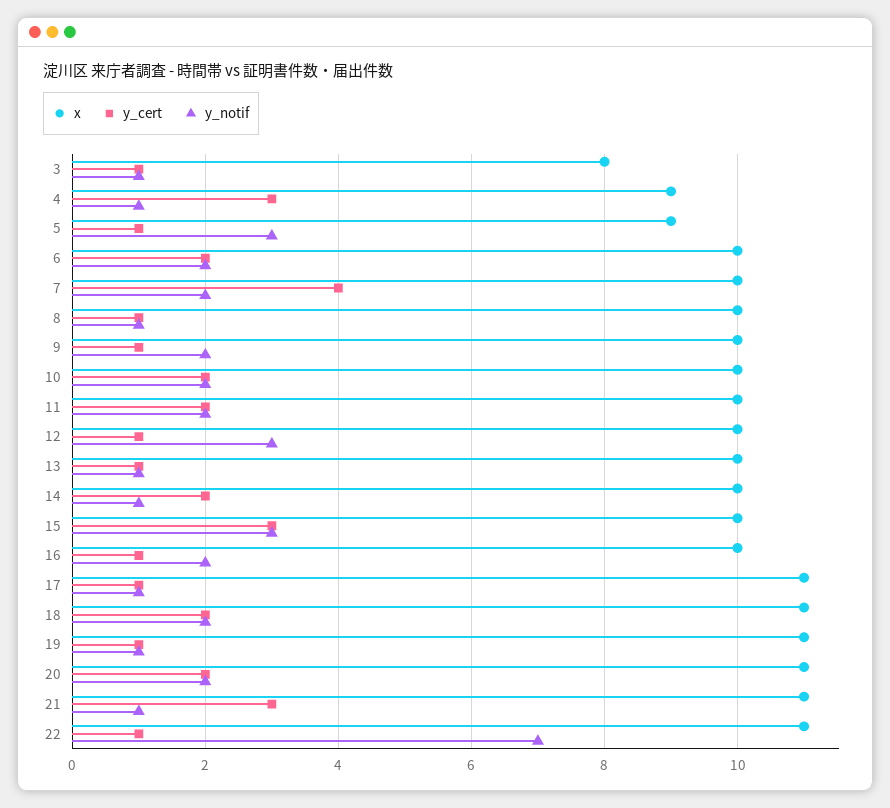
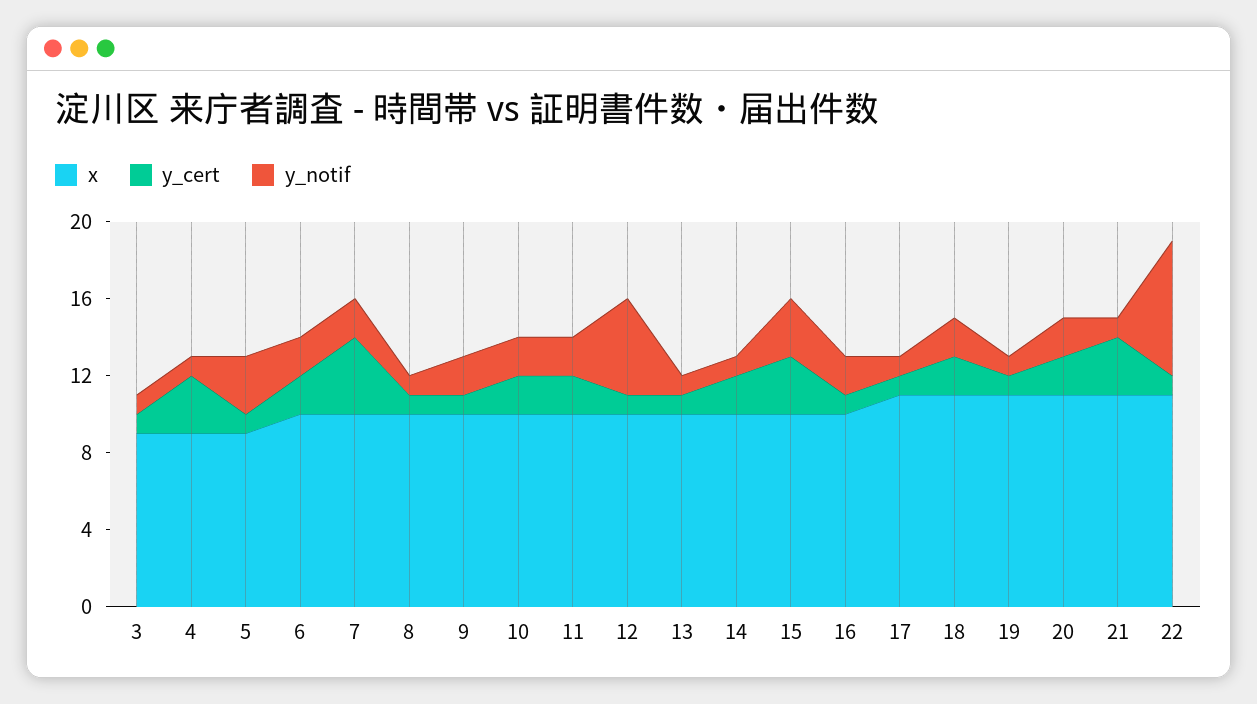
  {
    "x": {
-     "3": 8,
+     "3": 9,
      "4": 9,
      "5": 9,
      "6": 10,
      "7": 10,
      "8": 10,
      "9": 10,
      "10": 10,
      "11": 10,
      "12": 10,
      "13": 10,
      "14": 10,
      "15": 10,
      "16": 10,
      "17": 11,
      "18": 11,
      "19": 11,
      "20": 11,
      "21": 11,
      "22": 11
    },
    "y_cert": {
      "3": 1,
      "4": 3,
      "5": 1,
      "6": 2,
      "7": 4,
      "8": 1,
      "9": 1,
      "10": 2,
      "11": 2,
      "12": 1,
      "13": 1,
      "14": 2,
      "15": 3,
      "16": 1,
      "17": 1,
      "18": 2,
      "19": 1,
      "20": 2,
      "21": 3,
      "22": 1
    },
    "y_notif": {
      "3": 1,
      "4": 1,
      "5": 3,
      "6": 2,
      "7": 2,
      "8": 1,
      "9": 2,
      "10": 2,
      "11": 2,
-     "12": 3,
+     "12": 5,
      "13": 1,
      "14": 1,
      "15": 3,
      "16": 2,
      "17": 1,
      "18": 2,
      "19": 1,
      "20": 2,
      "21": 1,
      "22": 7
    }
  }

